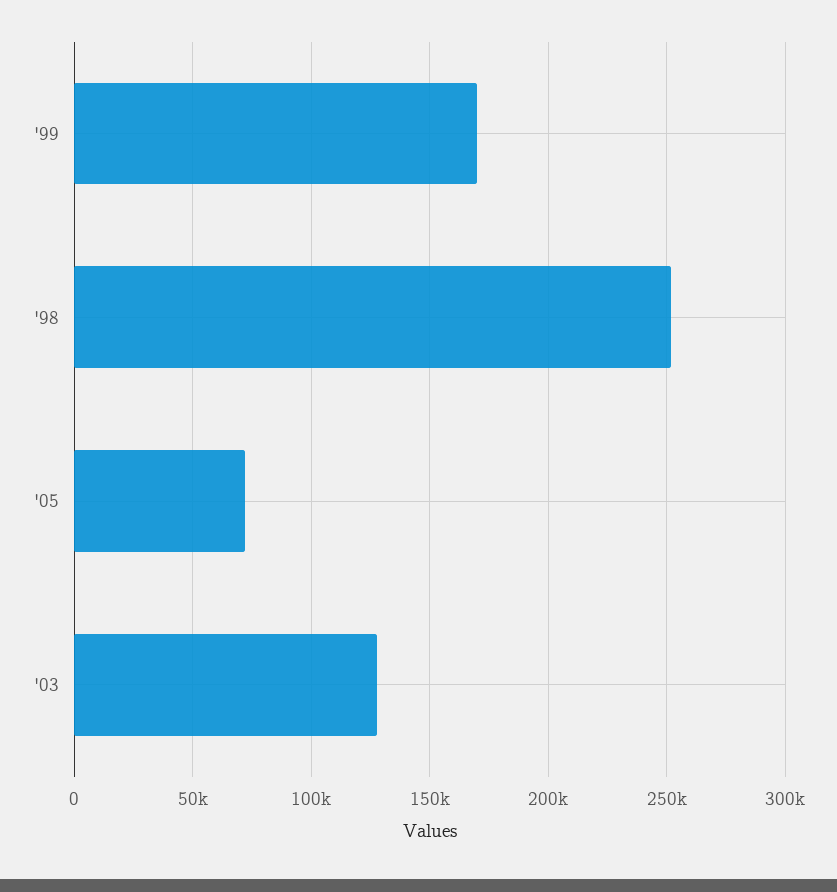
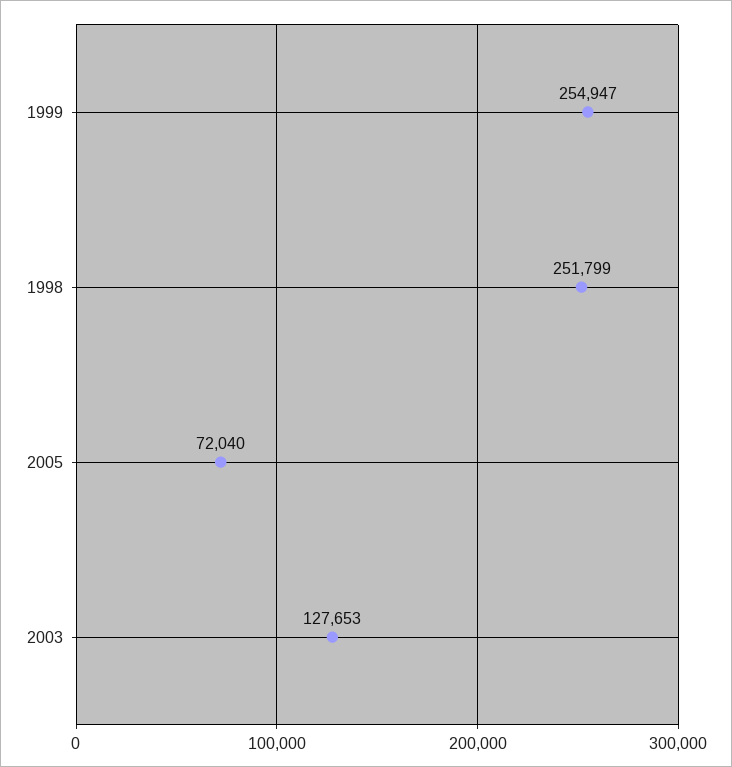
  {
-   "'99": 170000,
+   "'99": 254947,
    "'98": 251799,
    "'05": 72040,
    "'03": 127653
  }

